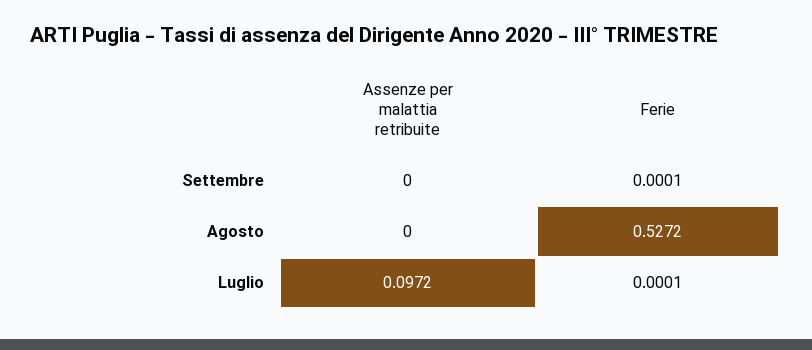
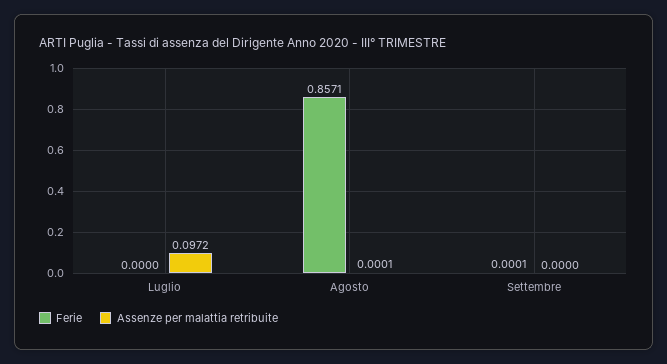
  {
    "Assenze per malattia retribuite": {
      "Settembre": 0,
-     "Agosto": 0,
+     "Agosto": 0.0001,
      "Luglio": 0.0972
    },
    "Ferie": {
      "Settembre": 0.0001,
-     "Agosto": 0.5272,
+     "Agosto": 0.8571,
-     "Luglio": 0.0001
+     "Luglio": 0
    }
  }

